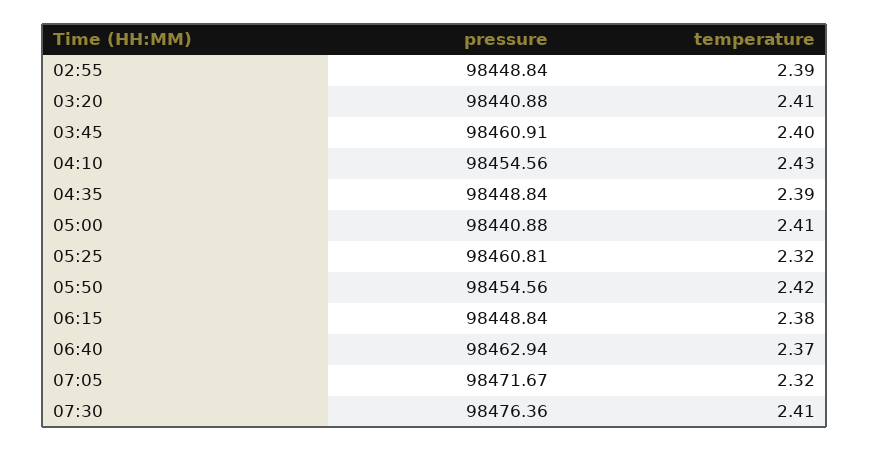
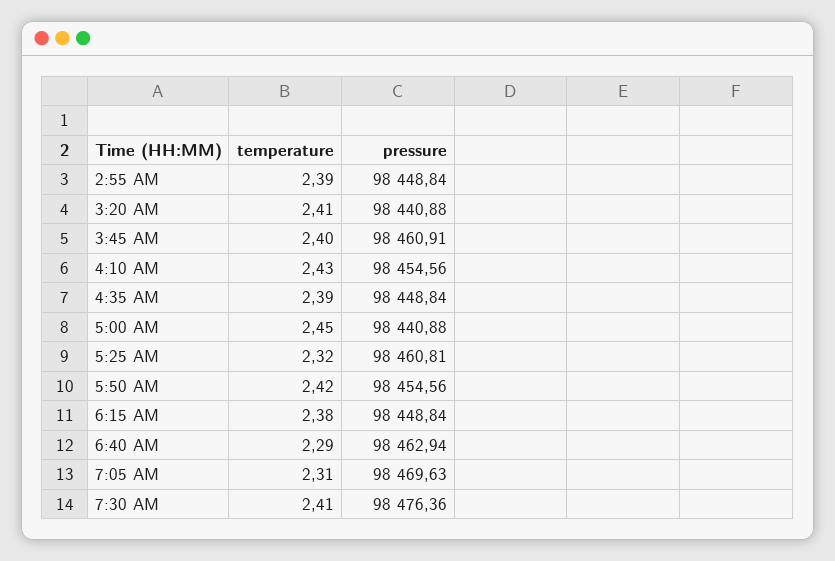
  {
    "pressure": {
      "02:55": 98448.84,
      "03:20": 98440.88,
      "03:45": 98460.91,
      "04:10": 98454.56,
      "04:35": 98448.84,
      "05:00": 98440.88,
      "05:25": 98460.81,
      "05:50": 98454.56,
      "06:15": 98448.84,
      "06:40": 98462.94,
-     "07:05": 98471.67,
+     "07:05": 98469.63,
      "07:30": 98476.36
    },
    "temperature": {
      "02:55": 2.39,
      "03:20": 2.41,
      "03:45": 2.4,
      "04:10": 2.43,
      "04:35": 2.39,
-     "05:00": 2.41,
+     "05:00": 2.45,
      "05:25": 2.32,
      "05:50": 2.42,
      "06:15": 2.38,
-     "06:40": 2.37,
+     "06:40": 2.29,
-     "07:05": 2.32,
+     "07:05": 2.31,
      "07:30": 2.41
    }
  }

